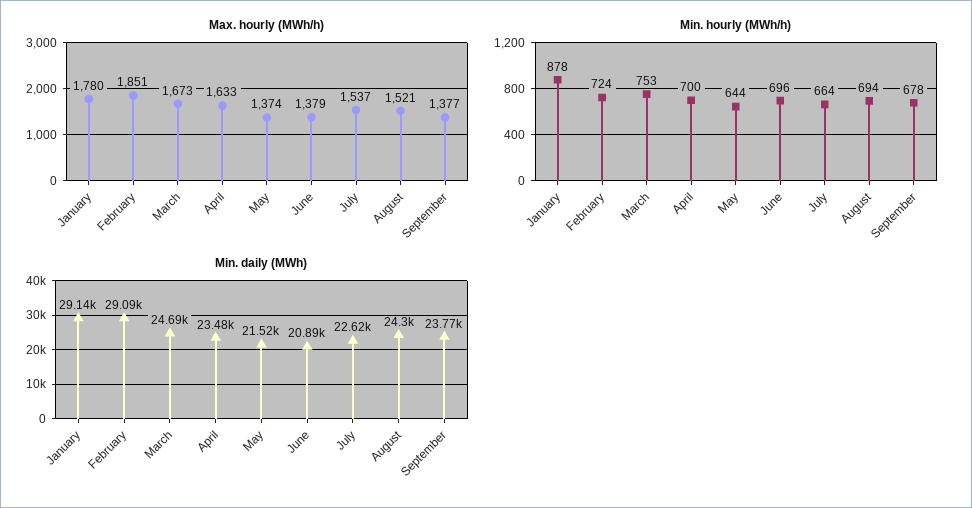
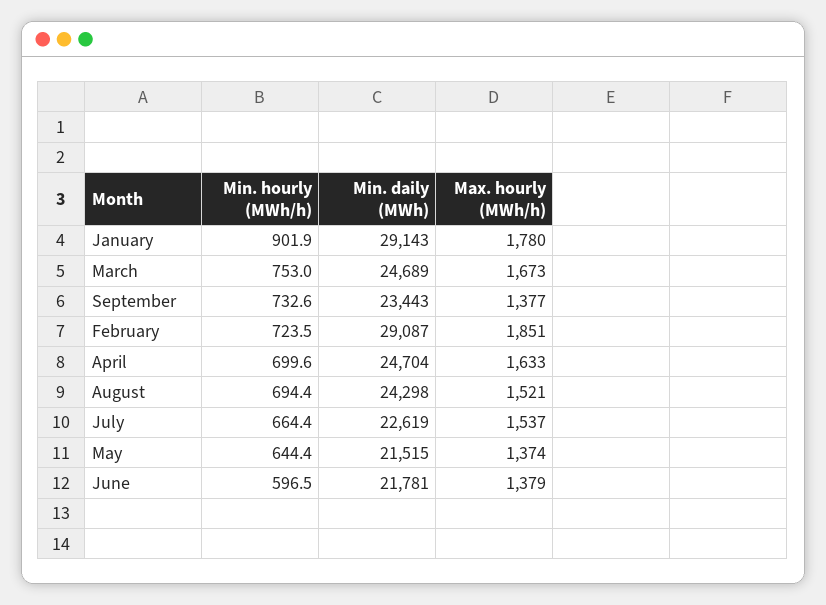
  {
    "Max. hourly (MWh/h)": {
      "January": 1780,
      "February": 1851,
      "March": 1673,
      "April": 1633,
      "May": 1374,
      "June": 1379,
      "July": 1537,
      "August": 1521,
      "September": 1377
    },
    "Min. hourly (MWh/h)": {
-     "January": 878,
+     "January": 901.9,
      "February": 723.5,
      "March": 753,
      "April": 699.6,
      "May": 644.4,
-     "June": 696,
+     "June": 596.5,
      "July": 664.4,
      "August": 694.4,
-     "September": 678
+     "September": 732.6
    },
    "Min. daily (MWh)": {
      "January": 29143,
      "February": 29087,
      "March": 24689,
-     "April": 23480,
+     "April": 24704,
      "May": 21515,
-     "June": 20890,
+     "June": 21781,
      "July": 22619,
      "August": 24298,
-     "September": 23770
+     "September": 23443
    }
  }

